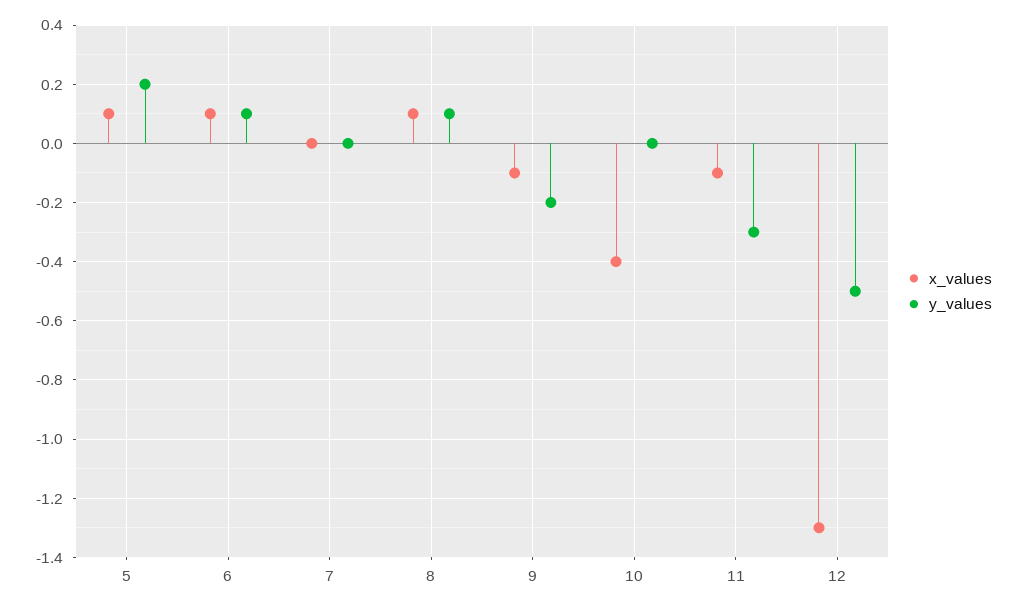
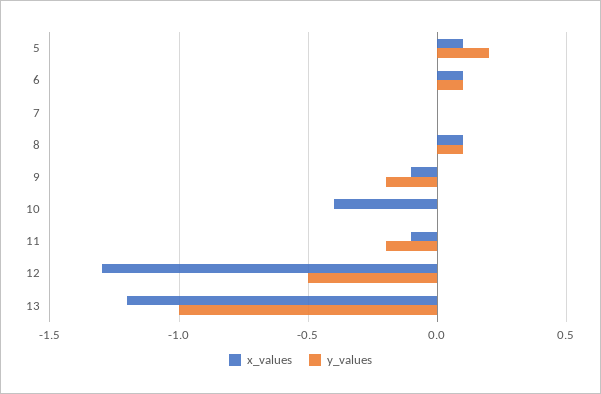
  {
    "x_values": {
      "5": 0.1,
      "6": 0.1,
      "7": 0,
      "8": 0.1,
      "9": -0.1,
      "10": -0.4,
      "11": -0.1,
-     "12": -1.3
+     "12": -1.3,
+     "13": -1.2
    },
    "y_values": {
      "5": 0.2,
      "6": 0.1,
      "7": 0,
      "8": 0.1,
      "9": -0.2,
      "10": 0,
-     "11": -0.3,
+     "11": -0.2,
-     "12": -0.5
+     "12": -0.5,
+     "13": -1
    }
  }

